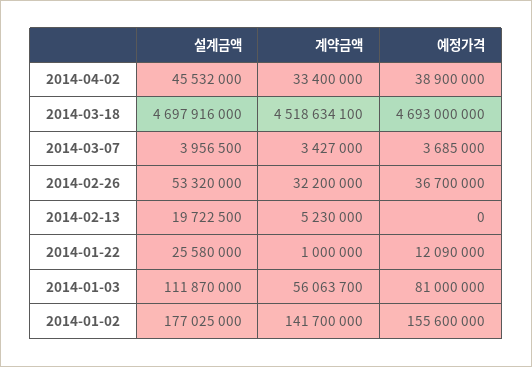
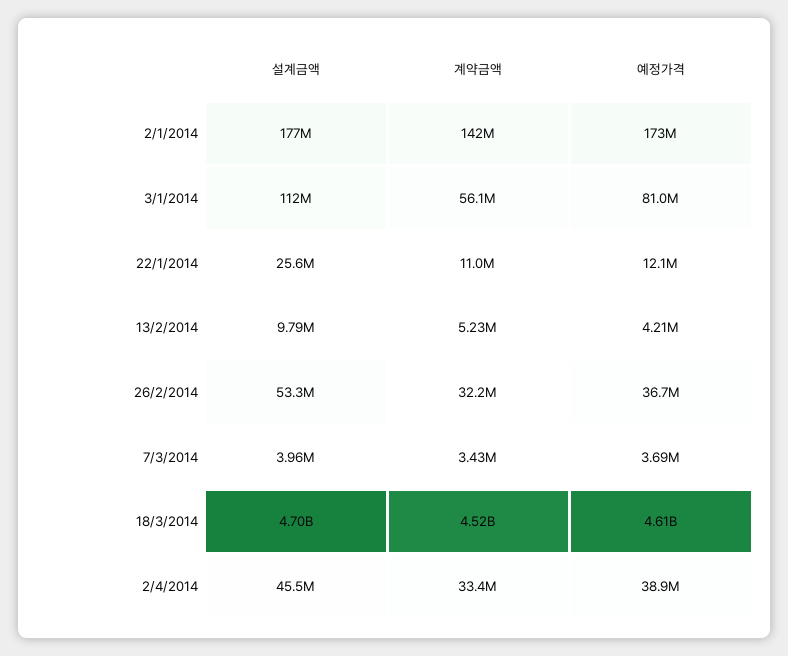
  {
    "설계금액": {
      "2014-04-02": 45532000,
      "2014-03-18": 4697916000,
      "2014-03-07": 3956500,
      "2014-02-26": 53320000,
-     "2014-02-13": 19722500,
+     "2014-02-13": 9790000,
      "2014-01-22": 25580000,
      "2014-01-03": 111870000,
      "2014-01-02": 177025000
    },
    "계약금액": {
      "2014-04-02": 33400000,
      "2014-03-18": 4518634100,
      "2014-03-07": 3427000,
      "2014-02-26": 32200000,
      "2014-02-13": 5230000,
-     "2014-01-22": 1000000,
+     "2014-01-22": 11000000,
      "2014-01-03": 56063700,
      "2014-01-02": 141700000
    },
    "예정가격": {
      "2014-04-02": 38900000,
-     "2014-03-18": 4693000000,
+     "2014-03-18": 4610000000,
      "2014-03-07": 3685000,
      "2014-02-26": 36700000,
-     "2014-02-13": 0,
+     "2014-02-13": 4210000,
      "2014-01-22": 12090000,
      "2014-01-03": 81000000,
-     "2014-01-02": 155600000
+     "2014-01-02": 173000000
    }
  }

